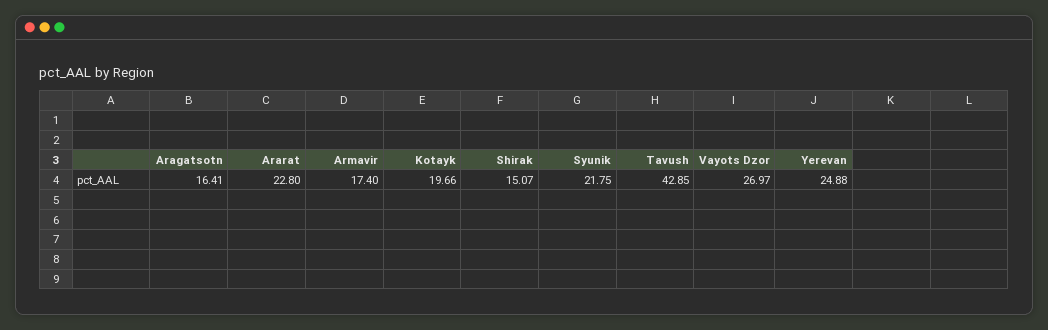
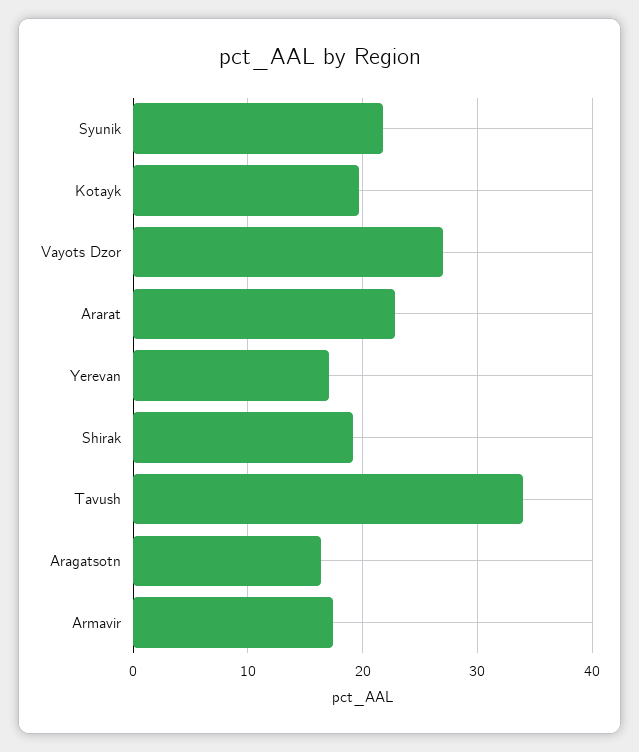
  {
    "Aragatsotn": 16.41,
    "Ararat": 22.8,
    "Armavir": 17.4,
    "Kotayk": 19.66,
-   "Shirak": 15.07,
+   "Shirak": 19,
    "Syunik": 21.75,
-   "Tavush": 42.85,
+   "Tavush": 34,
    "Vayots Dzor": 26.97,
-   "Yerevan": 24.88
+   "Yerevan": 17
  }

